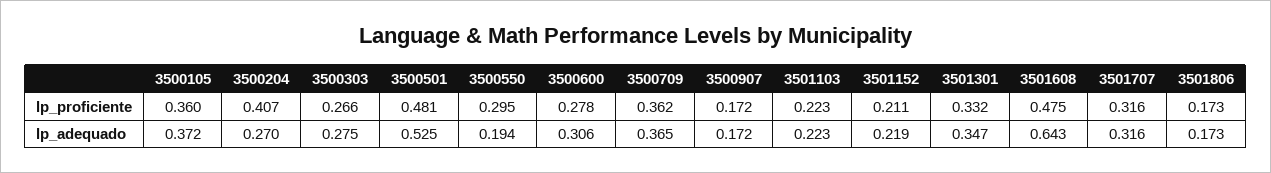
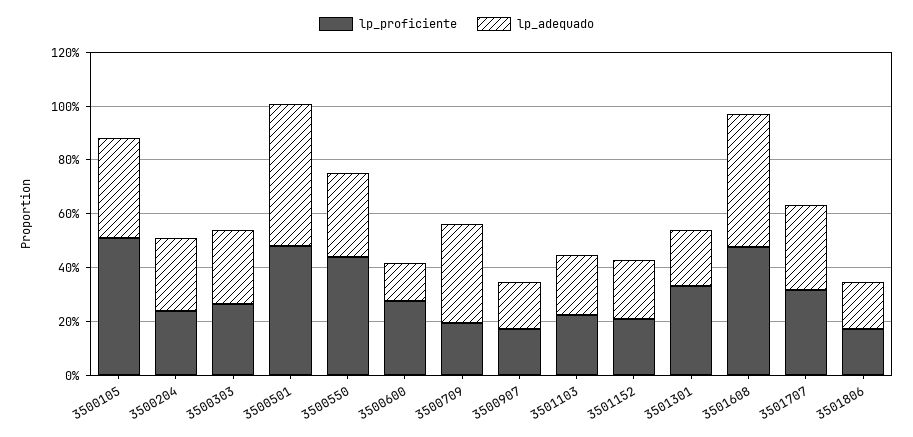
  {
    "lp_proficiente": {
-     "3500105": 0.36,
+     "3500105": 0.5,
-     "3500204": 0.407,
+     "3500204": 0.25,
      "3500303": 0.266,
      "3500501": 0.481,
-     "3500550": 0.295,
+     "3500550": 0.45,
      "3500600": 0.278,
-     "3500709": 0.362,
+     "3500709": 0.2,
      "3500907": 0.172,
      "3501103": 0.223,
      "3501152": 0.211,
      "3501301": 0.332,
      "3501608": 0.475,
      "3501707": 0.316,
      "3501806": 0.173
    },
    "lp_adequado": {
      "3500105": 0.372,
      "3500204": 0.27,
      "3500303": 0.275,
      "3500501": 0.525,
-     "3500550": 0.194,
+     "3500550": 0.3,
-     "3500600": 0.306,
+     "3500600": 0.15,
      "3500709": 0.365,
      "3500907": 0.172,
      "3501103": 0.223,
      "3501152": 0.219,
-     "3501301": 0.347,
+     "3501301": 0.2,
-     "3501608": 0.643,
+     "3501608": 0.5,
      "3501707": 0.316,
      "3501806": 0.173
    }
  }

